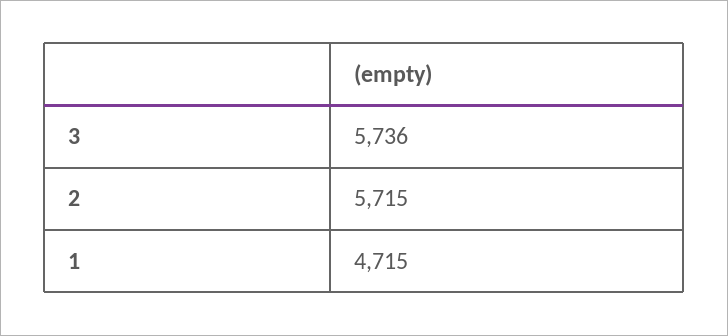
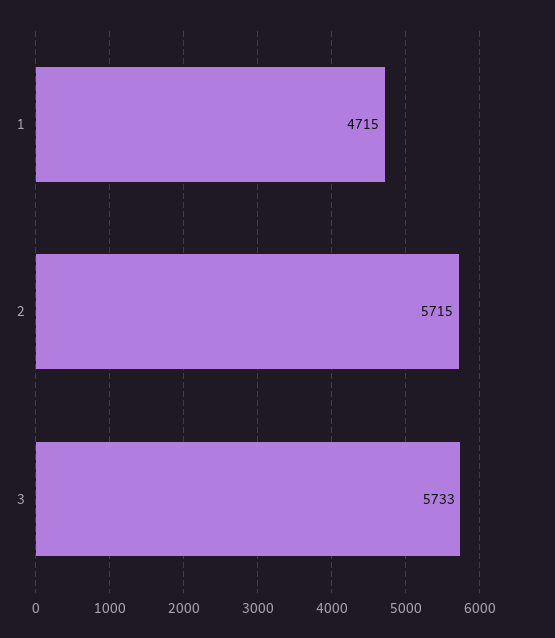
  {
-   "3": 5736,
+   "3": 5733,
    "2": 5715,
    "1": 4715
  }

